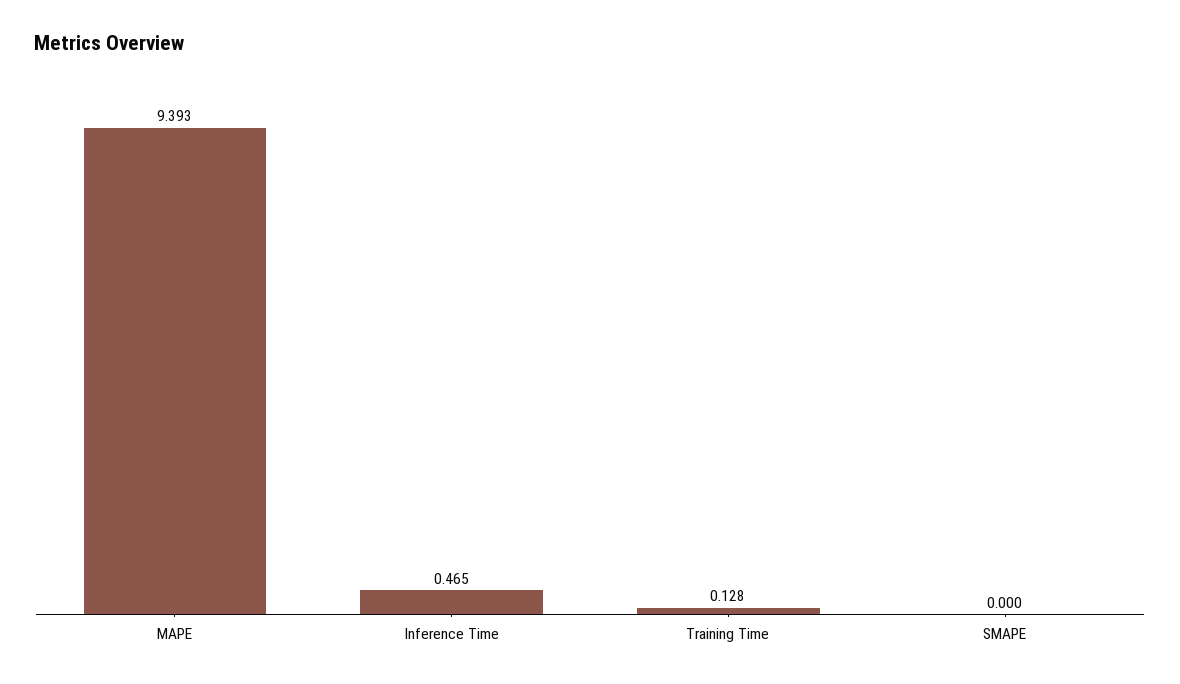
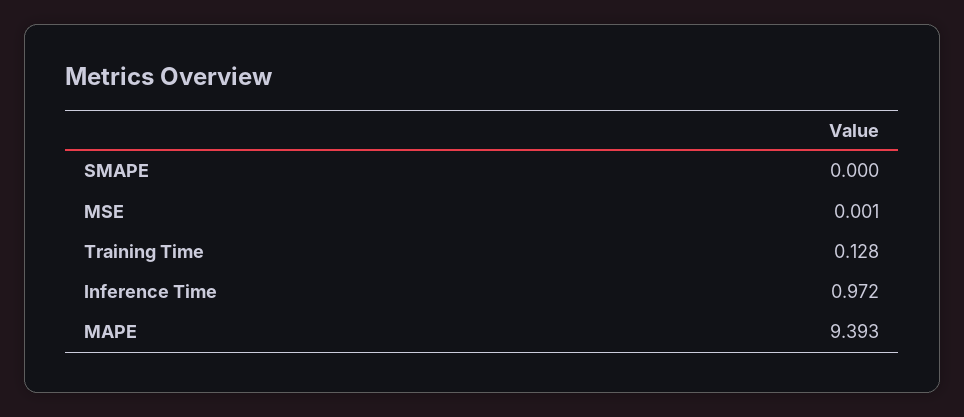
  {
    "MAPE": 9.393,
-   "Inference Time": 0.465,
+   "Inference Time": 0.972,
    "Training Time": 0.128,
-   "SMAPE": 0
+   "SMAPE": 0,
+   "MSE": 0.001
  }

